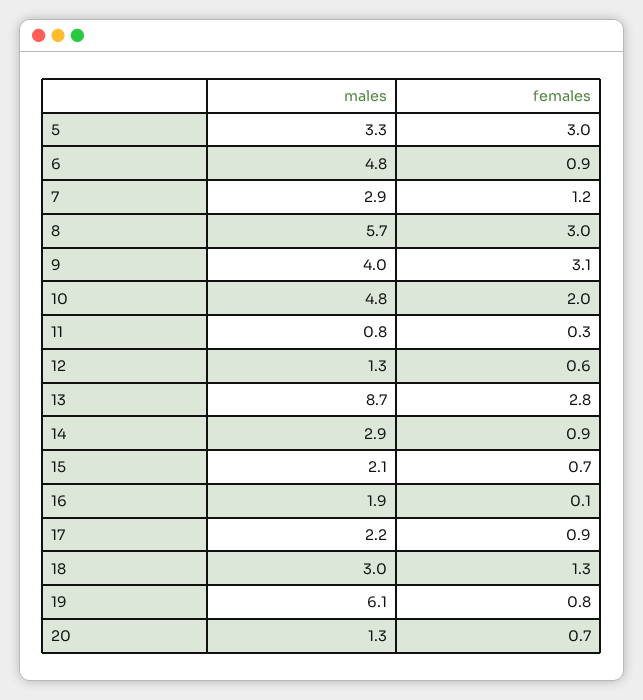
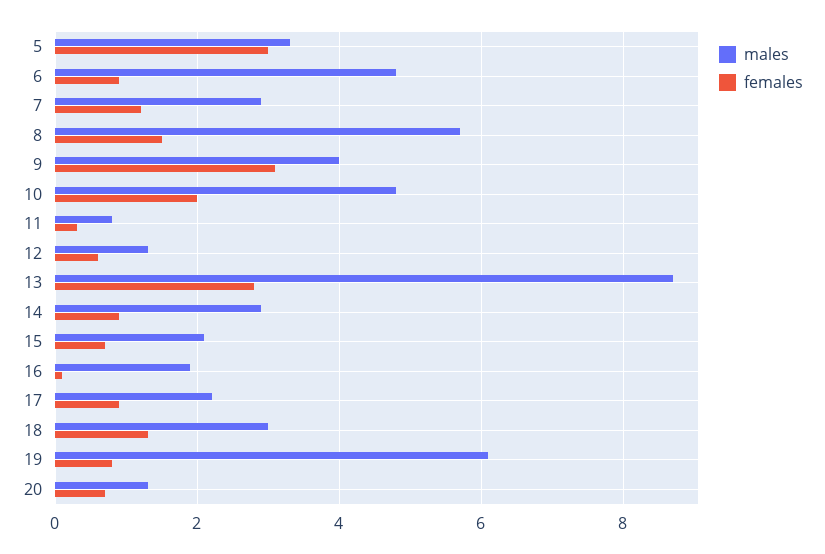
  {
    "males": {
      "5": 3.3,
      "6": 4.8,
      "7": 2.9,
      "8": 5.7,
      "9": 4,
      "10": 4.8,
      "11": 0.8,
      "12": 1.3,
      "13": 8.7,
      "14": 2.9,
      "15": 2.1,
      "16": 1.9,
      "17": 2.2,
      "18": 3,
      "19": 6.1,
      "20": 1.3
    },
    "females": {
      "5": 3,
      "6": 0.9,
      "7": 1.2,
-     "8": 3,
+     "8": 1.5,
      "9": 3.1,
      "10": 2,
      "11": 0.3,
      "12": 0.6,
      "13": 2.8,
      "14": 0.9,
      "15": 0.7,
      "16": 0.1,
      "17": 0.9,
      "18": 1.3,
      "19": 0.8,
      "20": 0.7
    }
  }

